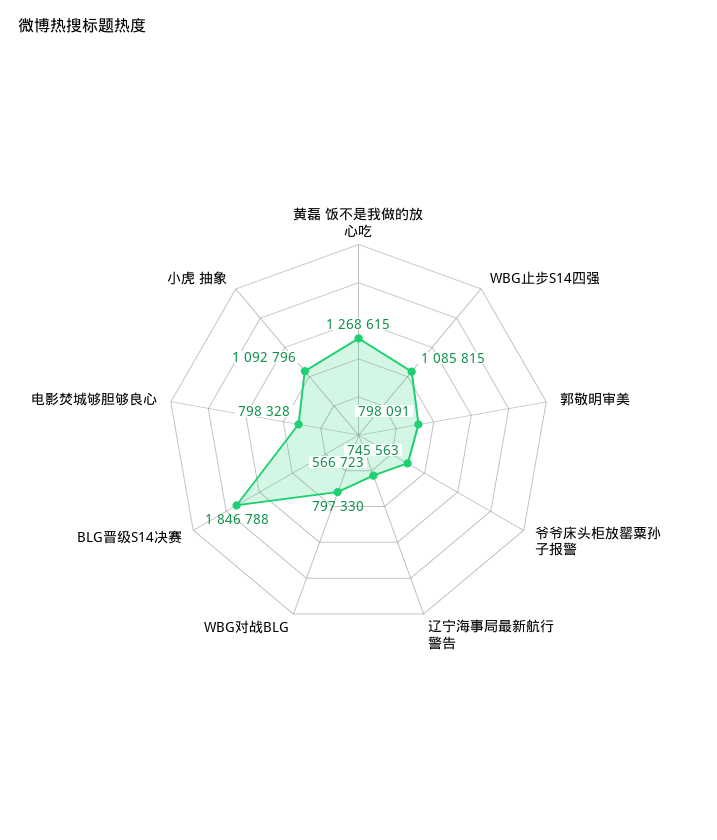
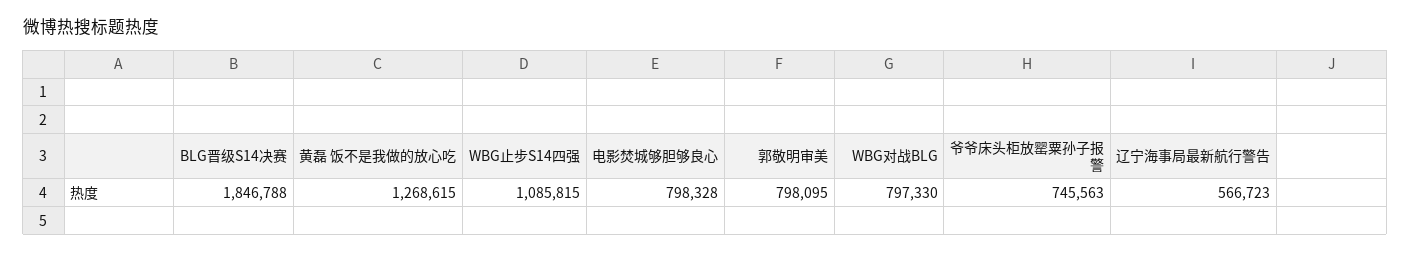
  {
    "黄磊 饭不是我做的放心吃": 1268615,
    "WBG止步S14四强": 1085815,
-   "郭敬明审美": 798091,
+   "郭敬明审美": 798095,
    "爷爷床头柜放罂粟孙子报警": 745563,
    "辽宁海事局最新航行警告": 566723,
    "WBG对战BLG": 797330,
    "BLG晋级S14决赛": 1846788,
-   "电影焚城够胆够良心": 798328,
+   "电影焚城够胆够良心": 798328
-   "小虎 抽象": 1092796
  }

